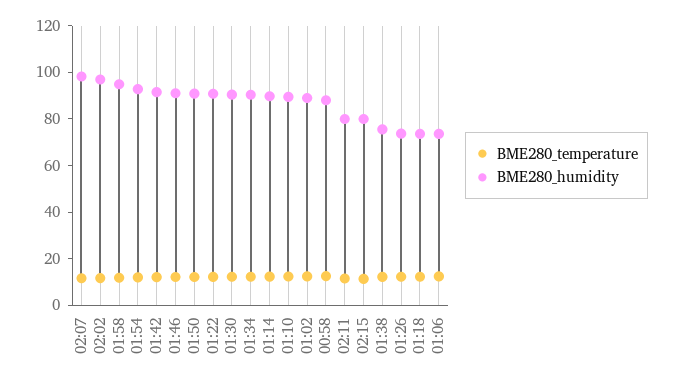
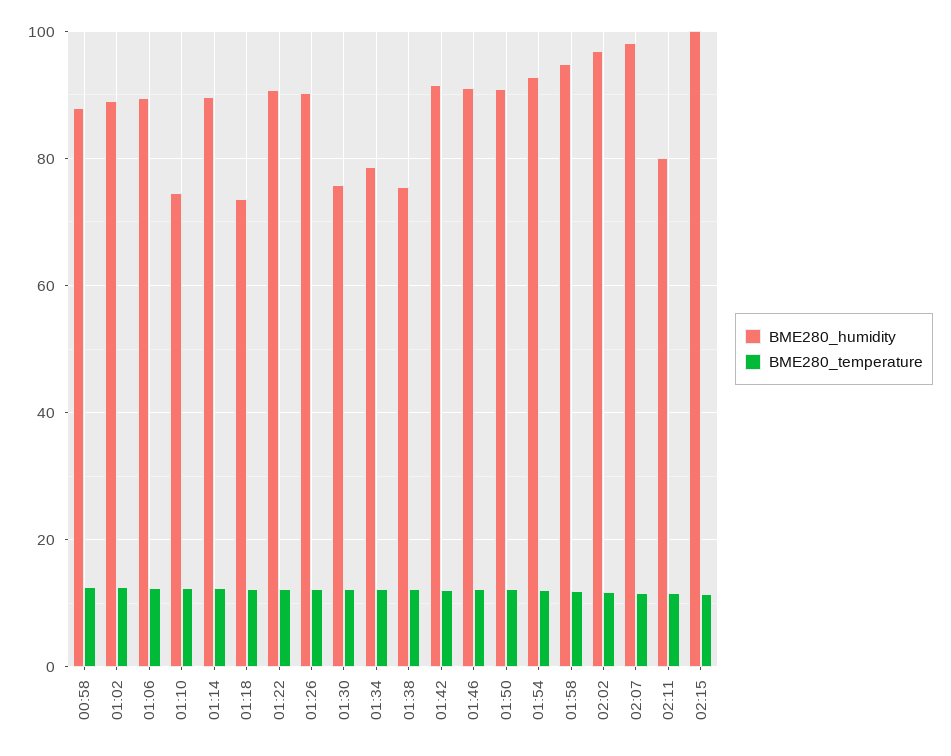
  {
    "BME280_temperature": {
      "02:07": 12,
      "02:02": 12,
      "01:58": 12,
      "01:54": 12,
      "01:42": 12,
      "01:46": 12,
      "01:50": 12,
      "01:22": 12,
      "01:30": 12,
      "01:34": 12,
      "01:14": 12,
      "01:10": 12,
      "01:02": 12,
      "00:58": 12,
      "02:11": 12,
      "02:15": 12,
      "01:38": 12,
      "01:26": 12,
      "01:18": 12,
      "01:06": 12
    },
    "BME280_humidity": {
      "02:07": 98,
      "02:02": 96,
      "01:58": 94,
      "01:54": 92,
      "01:42": 92,
      "01:46": 92,
      "01:50": 90,
      "01:22": 90,
-     "01:30": 90,
+     "01:30": 76,
-     "01:34": 90,
+     "01:34": 78,
      "01:14": 90,
-     "01:10": 90,
+     "01:10": 74,
      "01:02": 88,
      "00:58": 88,
      "02:11": 80,
-     "02:15": 80,
+     "02:15": 100,
      "01:38": 76,
-     "01:26": 75,
+     "01:26": 90,
      "01:18": 74,
-     "01:06": 75
+     "01:06": 90
    }
  }

